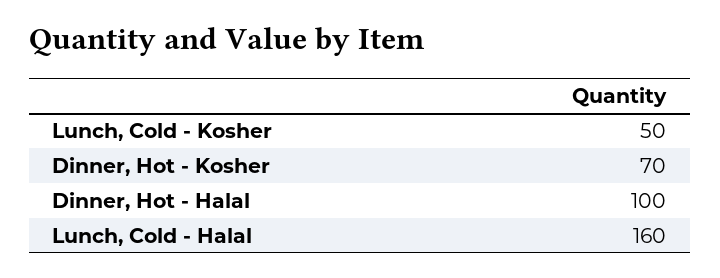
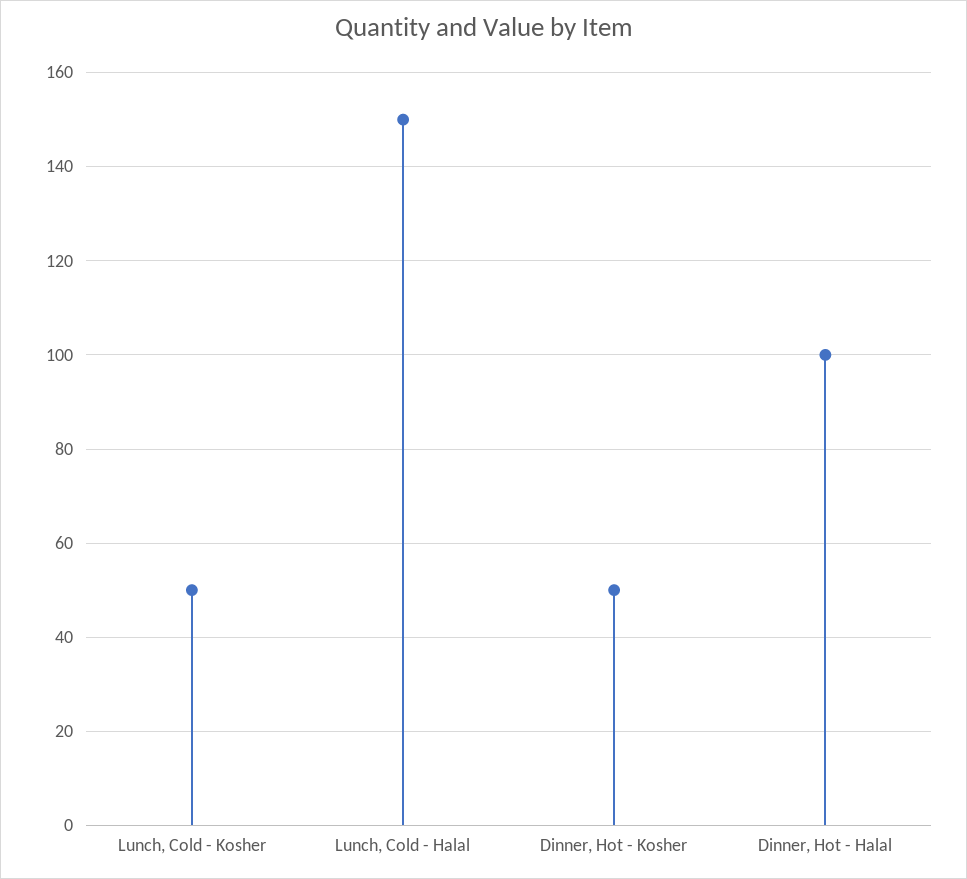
  {
    "Lunch, Cold - Kosher": 50,
-   "Dinner, Hot - Kosher": 70,
+   "Dinner, Hot - Kosher": 50,
    "Dinner, Hot - Halal": 100,
-   "Lunch, Cold - Halal": 160
+   "Lunch, Cold - Halal": 150
  }

